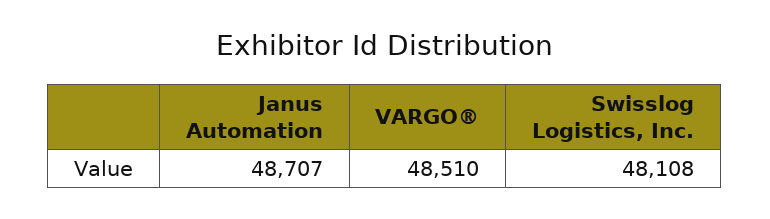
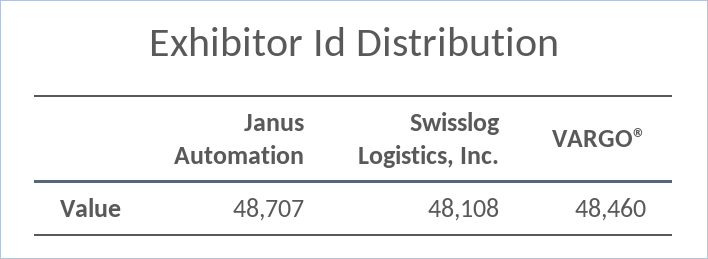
  {
    "Janus Automation": 48707,
-   "VARGO®": 48510,
+   "VARGO®": 48460,
    "Swisslog Logistics, Inc.": 48108
  }

